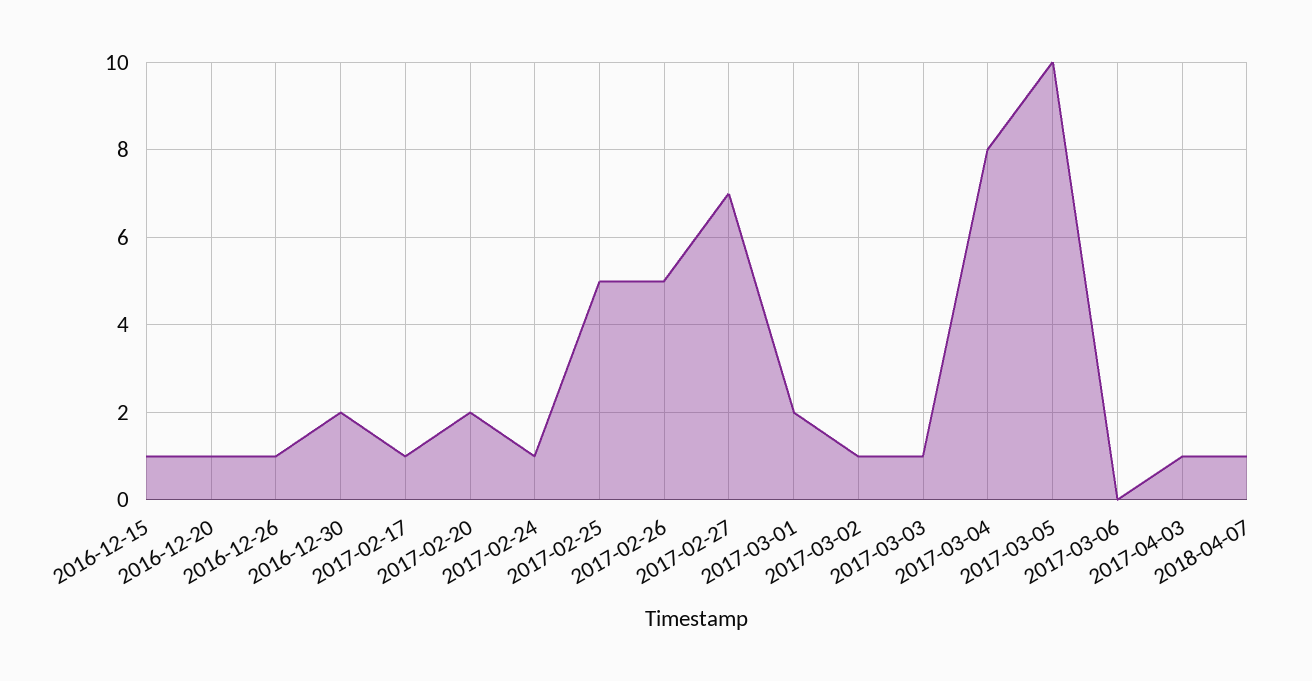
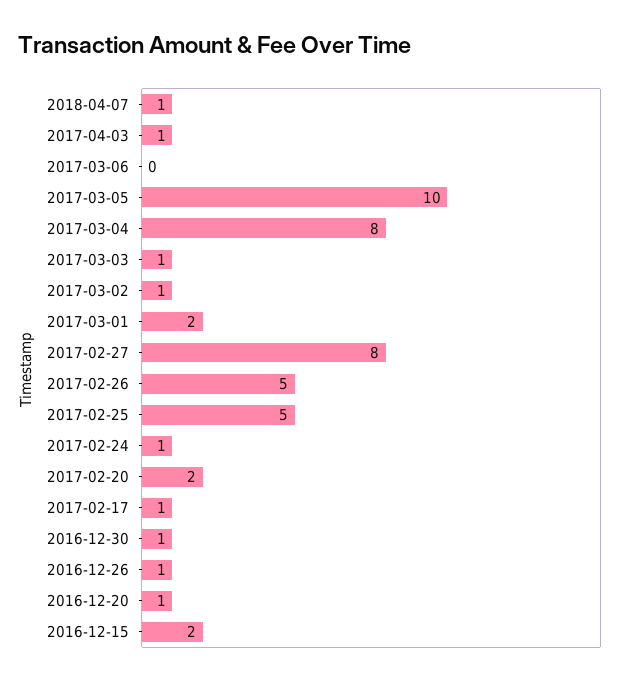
  {
-   "2016-12-15": 1,
+   "2016-12-15": 2,
    "2016-12-20": 1,
    "2016-12-26": 1,
-   "2016-12-30": 2,
+   "2016-12-30": 1,
    "2017-02-17": 1,
    "2017-02-20": 2,
    "2017-02-24": 1,
    "2017-02-25": 5,
    "2017-02-26": 5,
-   "2017-02-27": 7,
+   "2017-02-27": 8,
    "2017-03-01": 2,
    "2017-03-02": 1,
    "2017-03-03": 1,
    "2017-03-04": 8,
    "2017-03-05": 10,
    "2017-03-06": 0,
    "2017-04-03": 1,
    "2018-04-07": 1
  }

